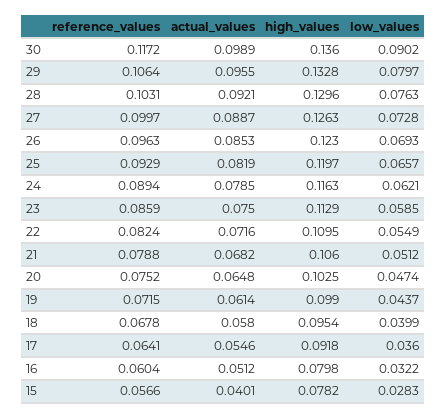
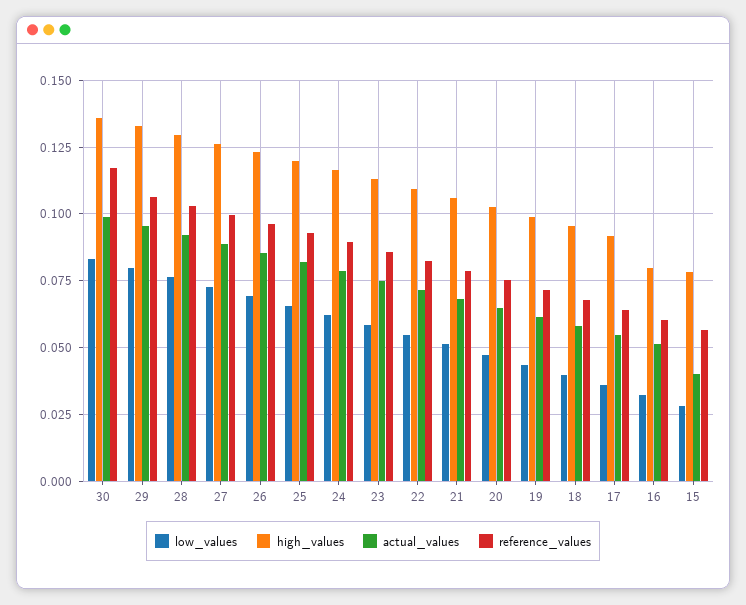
  {
    "reference_values": {
      "30": 0.1172,
      "29": 0.1064,
      "28": 0.1031,
      "27": 0.0997,
      "26": 0.0963,
      "25": 0.0929,
      "24": 0.0894,
      "23": 0.0859,
      "22": 0.0824,
      "21": 0.0788,
      "20": 0.0752,
      "19": 0.0715,
      "18": 0.0678,
      "17": 0.0641,
      "16": 0.0604,
      "15": 0.0566
    },
    "actual_values": {
      "30": 0.0989,
      "29": 0.0955,
      "28": 0.0921,
      "27": 0.0887,
      "26": 0.0853,
      "25": 0.0819,
      "24": 0.0785,
      "23": 0.075,
      "22": 0.0716,
      "21": 0.0682,
      "20": 0.0648,
      "19": 0.0614,
      "18": 0.058,
      "17": 0.0546,
      "16": 0.0512,
      "15": 0.0401
    },
    "high_values": {
      "30": 0.136,
      "29": 0.1328,
      "28": 0.1296,
      "27": 0.1263,
      "26": 0.123,
      "25": 0.1197,
      "24": 0.1163,
      "23": 0.1129,
      "22": 0.1095,
      "21": 0.106,
      "20": 0.1025,
      "19": 0.099,
      "18": 0.0954,
      "17": 0.0918,
      "16": 0.0798,
      "15": 0.0782
    },
    "low_values": {
-     "30": 0.0902,
+     "30": 0.0825,
      "29": 0.0797,
      "28": 0.0763,
      "27": 0.0728,
      "26": 0.0693,
      "25": 0.0657,
      "24": 0.0621,
      "23": 0.0585,
      "22": 0.0549,
      "21": 0.0512,
      "20": 0.0474,
      "19": 0.0437,
      "18": 0.0399,
      "17": 0.036,
      "16": 0.0322,
      "15": 0.0283
    }
  }

